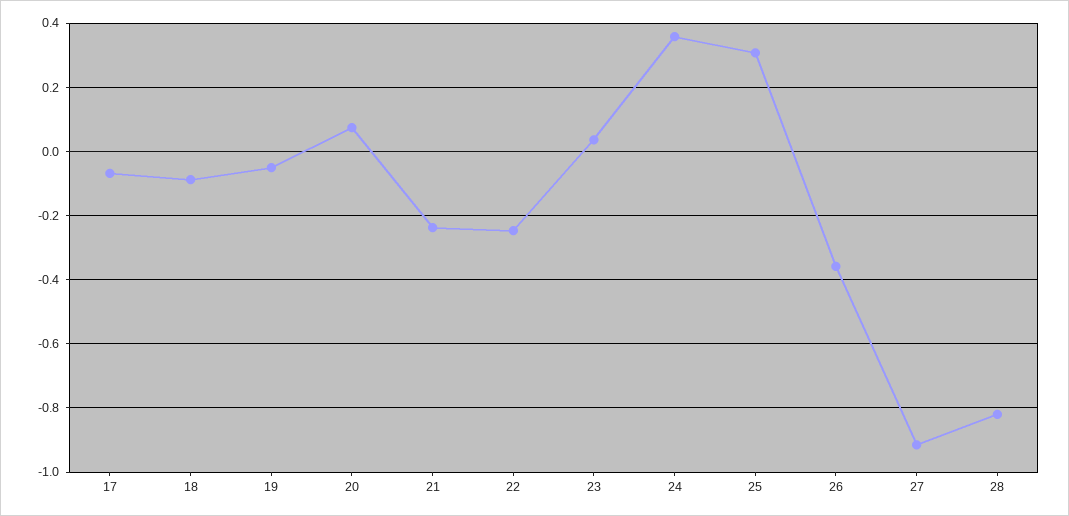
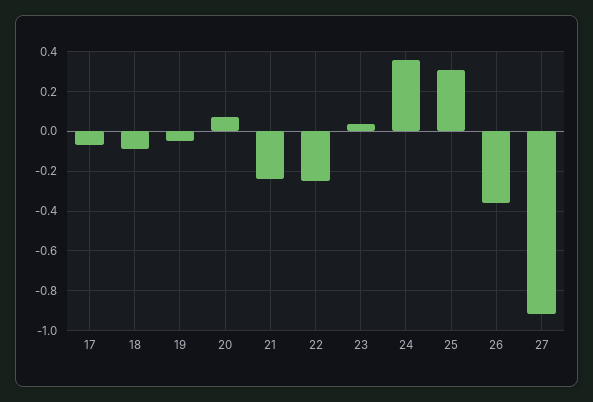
  {
    "17": -0.06,
    "18": -0.08,
    "19": -0.06,
    "20": 0.08,
    "21": -0.24,
    "22": -0.24,
    "23": 0.04,
    "24": 0.36,
    "25": 0.3,
    "26": -0.36,
-   "27": -0.92,
+   "27": -0.92
-   "28": -0.82
  }

